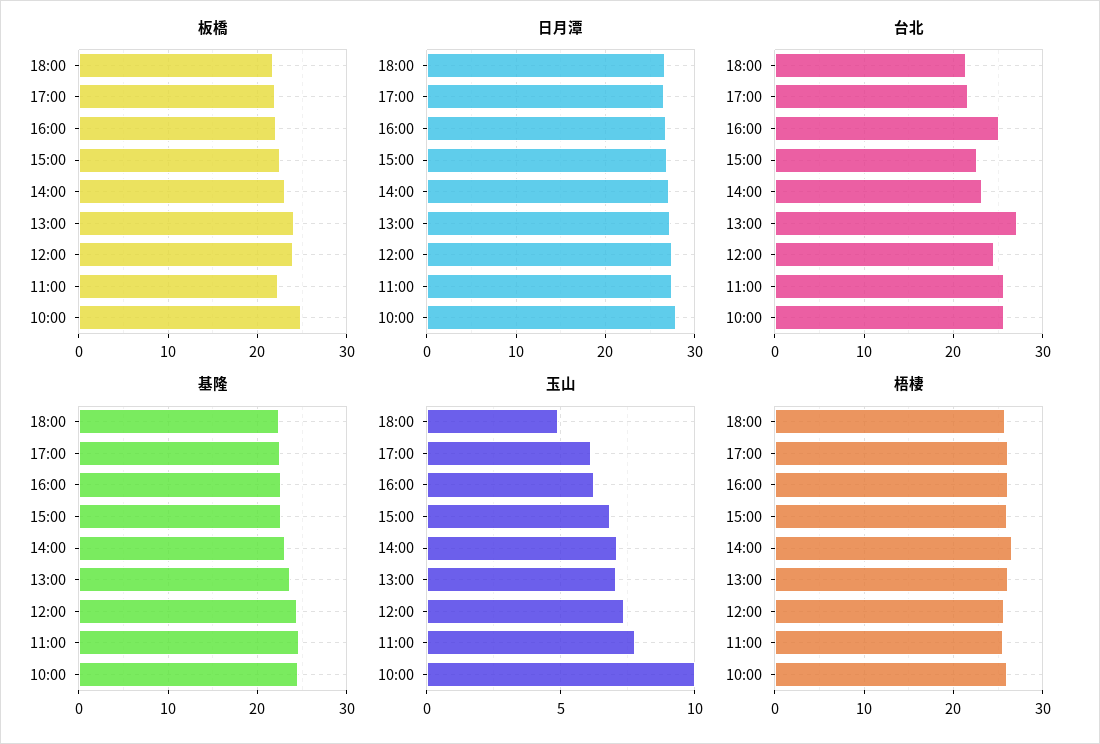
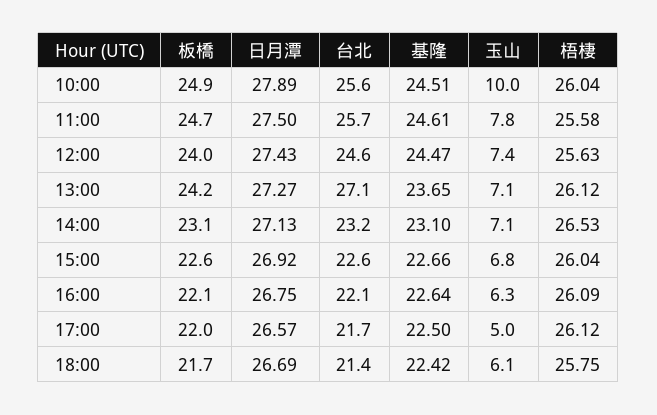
  {
    "板橋": {
      "18:00": 21.7,
      "17:00": 22,
      "16:00": 22.1,
      "15:00": 22.6,
      "14:00": 23.1,
      "13:00": 24.2,
      "12:00": 24,
-     "11:00": 22,
+     "11:00": 24.7,
      "10:00": 24.9
    },
    "日月潭": {
      "18:00": 26.69,
      "17:00": 26.57,
      "16:00": 26.75,
      "15:00": 26.92,
      "14:00": 27.13,
      "13:00": 27.27,
      "12:00": 27.43,
      "11:00": 27.5,
      "10:00": 27.89
    },
    "台北": {
      "18:00": 21.4,
      "17:00": 21.7,
-     "16:00": 25,
+     "16:00": 22.1,
      "15:00": 22.6,
      "14:00": 23.2,
      "13:00": 27.1,
      "12:00": 24.6,
      "11:00": 25.7,
      "10:00": 25.6
    },
    "基隆": {
      "18:00": 22.42,
      "17:00": 22.5,
      "16:00": 22.64,
      "15:00": 22.66,
      "14:00": 23.1,
      "13:00": 23.65,
      "12:00": 24.47,
      "11:00": 24.61,
      "10:00": 24.51
    },
    "玉山": {
-     "18:00": 5,
+     "18:00": 6.1,
-     "17:00": 6,
+     "17:00": 5,
      "16:00": 6.3,
      "15:00": 6.8,
      "14:00": 7.1,
      "13:00": 7.1,
      "12:00": 7.4,
      "11:00": 7.8,
      "10:00": 10
    },
    "梧棲": {
      "18:00": 25.75,
      "17:00": 26.12,
      "16:00": 26.09,
      "15:00": 26.04,
      "14:00": 26.53,
      "13:00": 26.12,
      "12:00": 25.63,
      "11:00": 25.58,
      "10:00": 26.04
    }
  }

